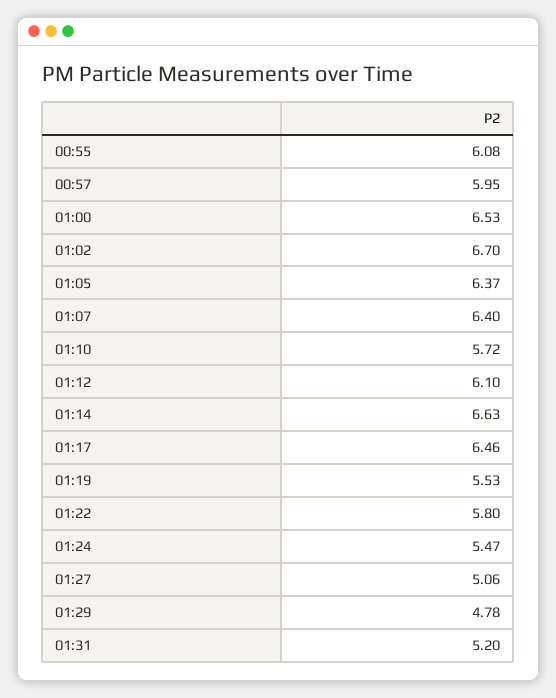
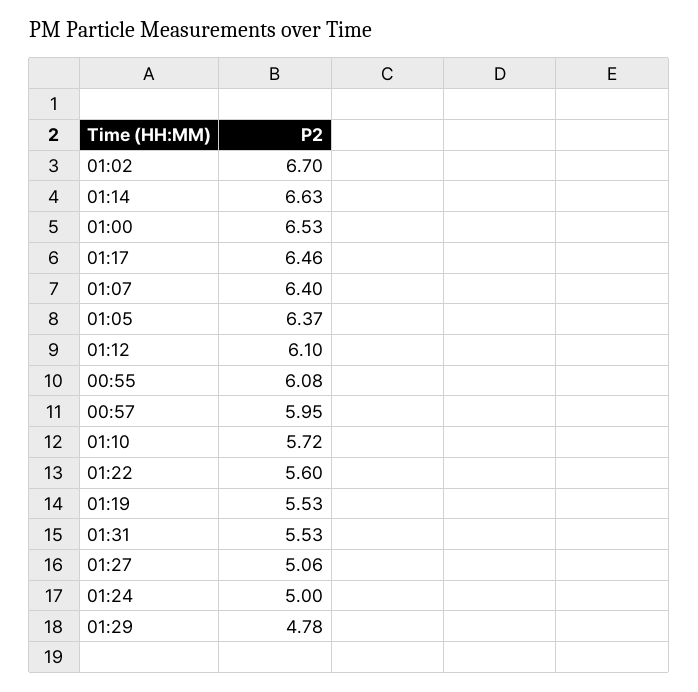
  {
    "00:55": 6.08,
    "00:57": 5.95,
    "01:00": 6.53,
    "01:02": 6.7,
    "01:05": 6.37,
    "01:07": 6.4,
    "01:10": 5.72,
    "01:12": 6.1,
    "01:14": 6.63,
    "01:17": 6.46,
    "01:19": 5.53,
-   "01:22": 5.8,
+   "01:22": 5.6,
-   "01:24": 5.47,
+   "01:24": 5,
    "01:27": 5.06,
    "01:29": 4.78,
-   "01:31": 5.2
+   "01:31": 5.53
  }

